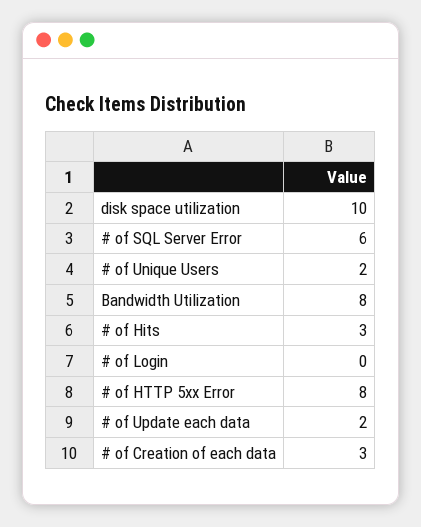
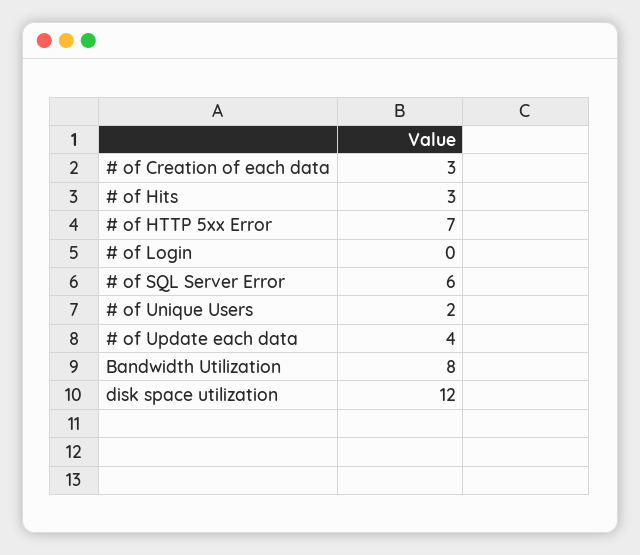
  {
-   "disk space utilization": 10,
+   "disk space utilization": 12,
    "# of SQL Server Error": 6,
    "# of Unique Users": 2,
    "Bandwidth Utilization": 8,
    "# of Hits": 3,
    "# of Login": 0,
-   "# of HTTP 5xx Error": 8,
+   "# of HTTP 5xx Error": 7,
-   "# of Update each data": 2,
+   "# of Update each data": 4,
    "# of Creation of each data": 3
  }

